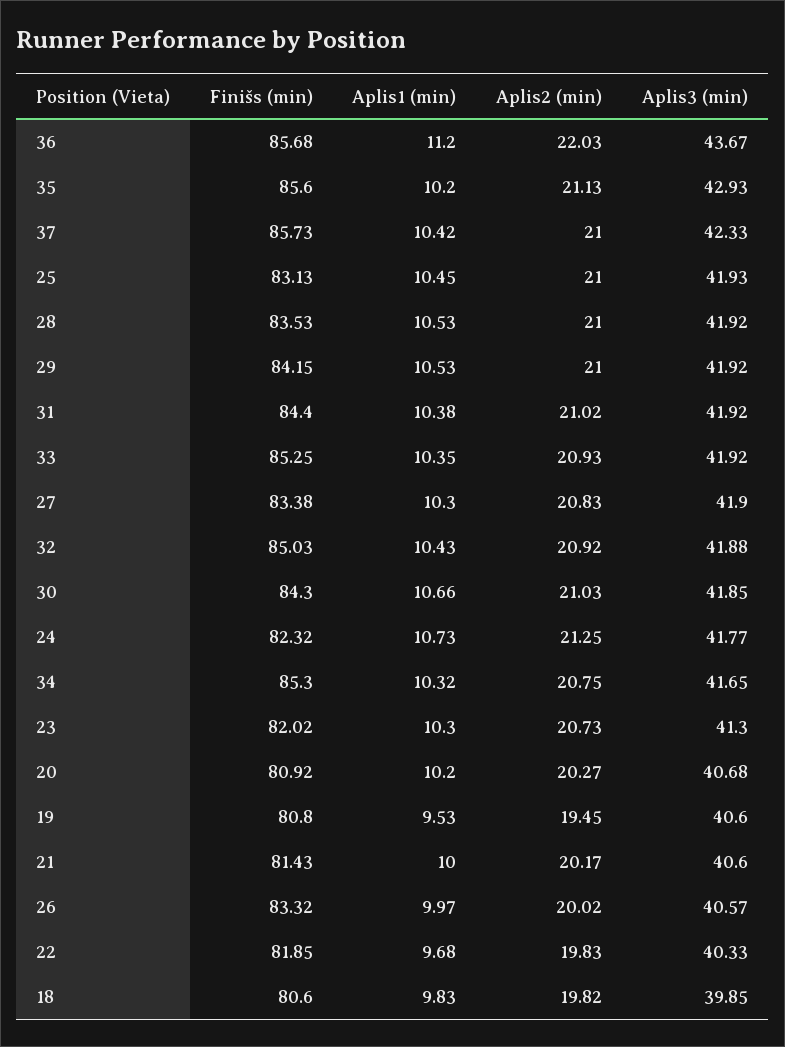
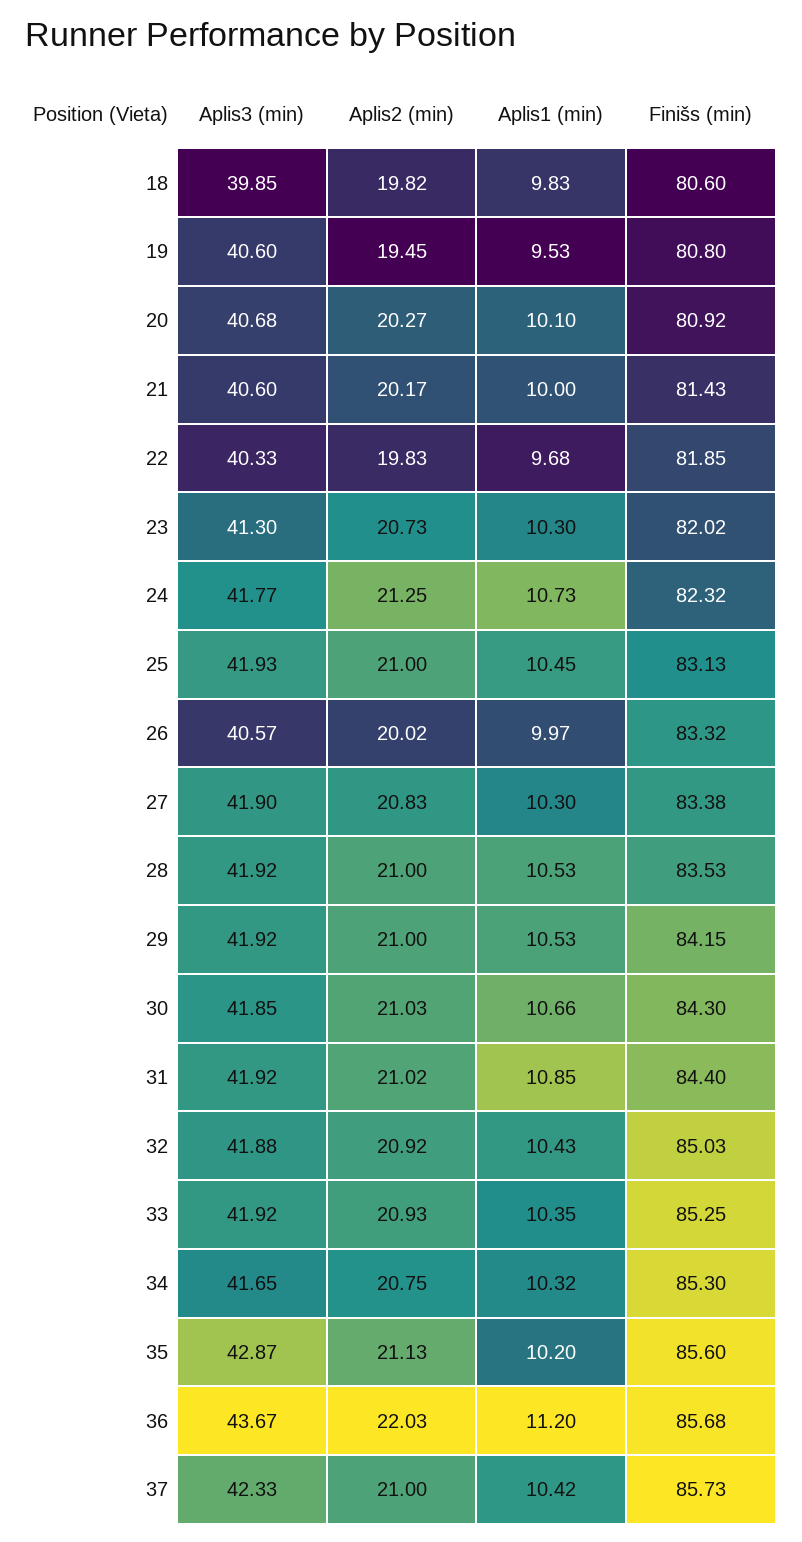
  {
    "Finišs (min)": {
      "36": 85.68,
      "35": 85.6,
      "37": 85.73,
      "25": 83.13,
      "28": 83.53,
      "29": 84.15,
      "31": 84.4,
      "33": 85.25,
      "27": 83.38,
      "32": 85.03,
      "30": 84.3,
      "24": 82.32,
      "34": 85.3,
      "23": 82.02,
      "20": 80.92,
      "19": 80.8,
      "21": 81.43,
      "26": 83.32,
      "22": 81.85,
      "18": 80.6
    },
    "Aplis1 (min)": {
      "36": 11.2,
      "35": 10.2,
      "37": 10.42,
      "25": 10.45,
      "28": 10.53,
      "29": 10.53,
-     "31": 10.38,
+     "31": 10.85,
      "33": 10.35,
      "27": 10.3,
      "32": 10.43,
      "30": 10.66,
      "24": 10.73,
      "34": 10.32,
      "23": 10.3,
-     "20": 10.2,
+     "20": 10.1,
      "19": 9.53,
      "21": 10,
      "26": 9.97,
      "22": 9.68,
      "18": 9.83
    },
    "Aplis2 (min)": {
      "36": 22.03,
      "35": 21.13,
      "37": 21,
      "25": 21,
      "28": 21,
      "29": 21,
      "31": 21.02,
      "33": 20.93,
      "27": 20.83,
      "32": 20.92,
      "30": 21.03,
      "24": 21.25,
      "34": 20.75,
      "23": 20.73,
      "20": 20.27,
      "19": 19.45,
      "21": 20.17,
      "26": 20.02,
      "22": 19.83,
      "18": 19.82
    },
    "Aplis3 (min)": {
      "36": 43.67,
-     "35": 42.93,
+     "35": 42.87,
      "37": 42.33,
      "25": 41.93,
      "28": 41.92,
      "29": 41.92,
      "31": 41.92,
      "33": 41.92,
      "27": 41.9,
      "32": 41.88,
      "30": 41.85,
      "24": 41.77,
      "34": 41.65,
      "23": 41.3,
      "20": 40.68,
      "19": 40.6,
      "21": 40.6,
      "26": 40.57,
      "22": 40.33,
      "18": 39.85
    }
  }

